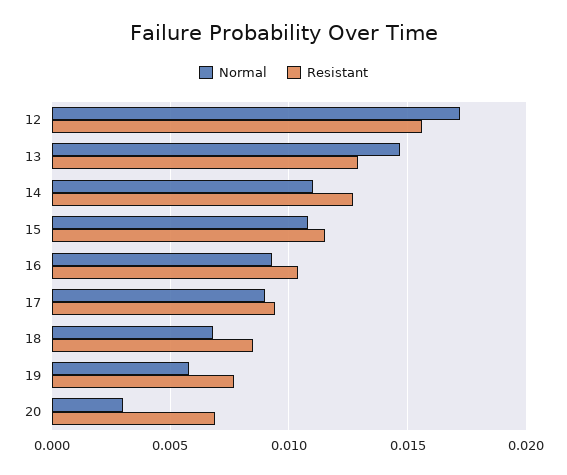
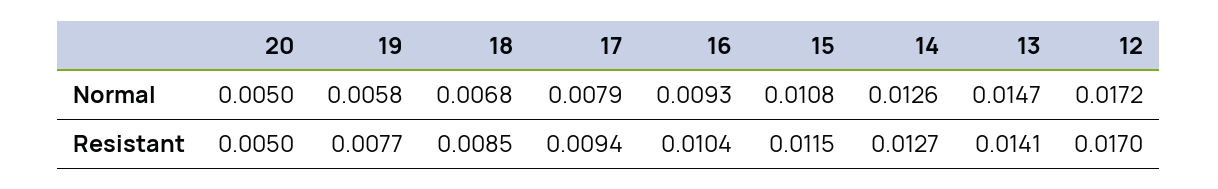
  {
    "Normal": {
      "12": 0.0172,
      "13": 0.0147,
-     "14": 0.011,
+     "14": 0.0126,
      "15": 0.0108,
      "16": 0.0093,
-     "17": 0.009,
+     "17": 0.0079,
      "18": 0.0068,
      "19": 0.0058,
-     "20": 0.003
+     "20": 0.005
    },
    "Resistant": {
-     "12": 0.0155,
+     "12": 0.017,
-     "13": 0.013,
+     "13": 0.0141,
      "14": 0.0127,
      "15": 0.0115,
      "16": 0.0104,
      "17": 0.0094,
      "18": 0.0085,
      "19": 0.0077,
-     "20": 0.007
+     "20": 0.005
    }
  }

